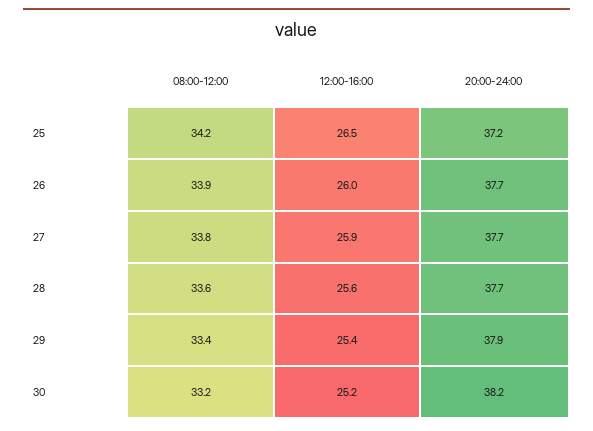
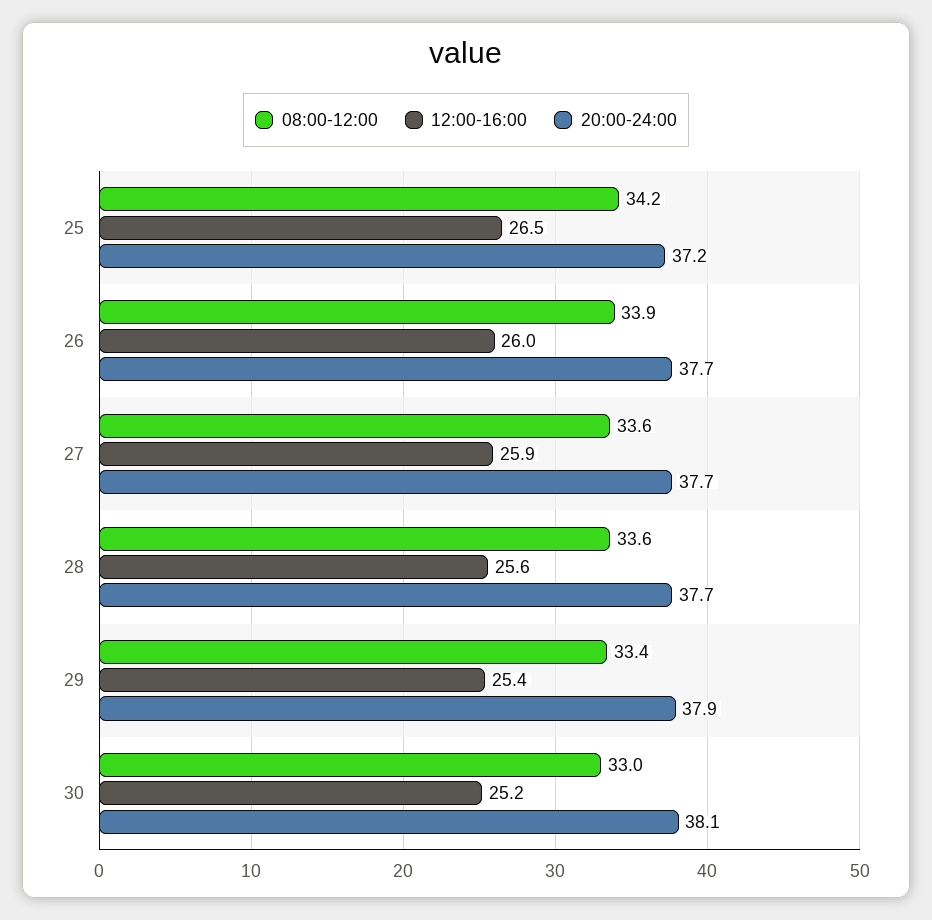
  {
    "08:00-12:00": {
      "25": 34.2,
      "26": 33.9,
-     "27": 33.8,
+     "27": 33.6,
      "28": 33.6,
      "29": 33.4,
-     "30": 33.2
+     "30": 33
    },
    "12:00-16:00": {
      "25": 26.5,
      "26": 26,
      "27": 25.9,
      "28": 25.6,
      "29": 25.4,
      "30": 25.2
    },
    "20:00-24:00": {
      "25": 37.2,
      "26": 37.7,
      "27": 37.7,
      "28": 37.7,
      "29": 37.9,
-     "30": 38.2
+     "30": 38.1
    }
  }

